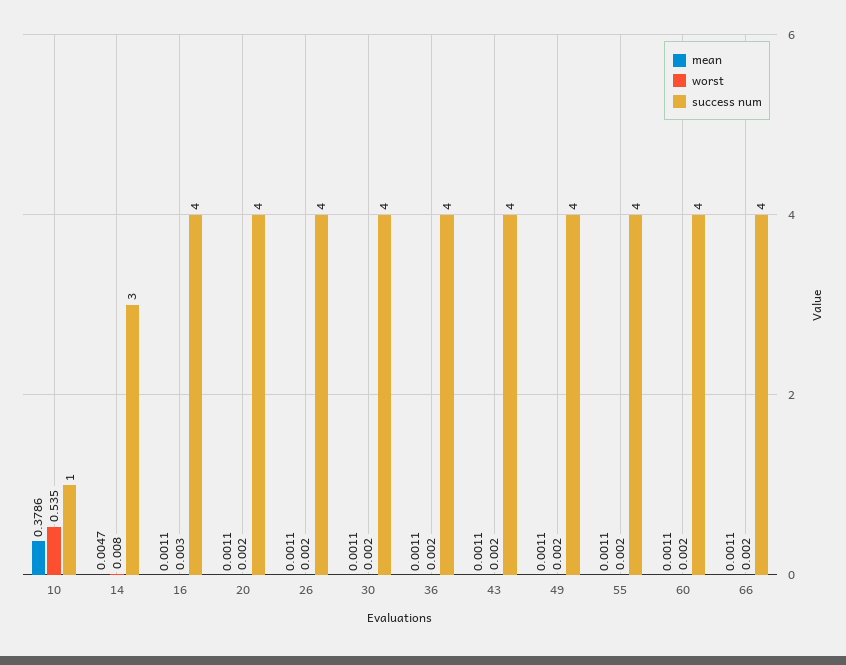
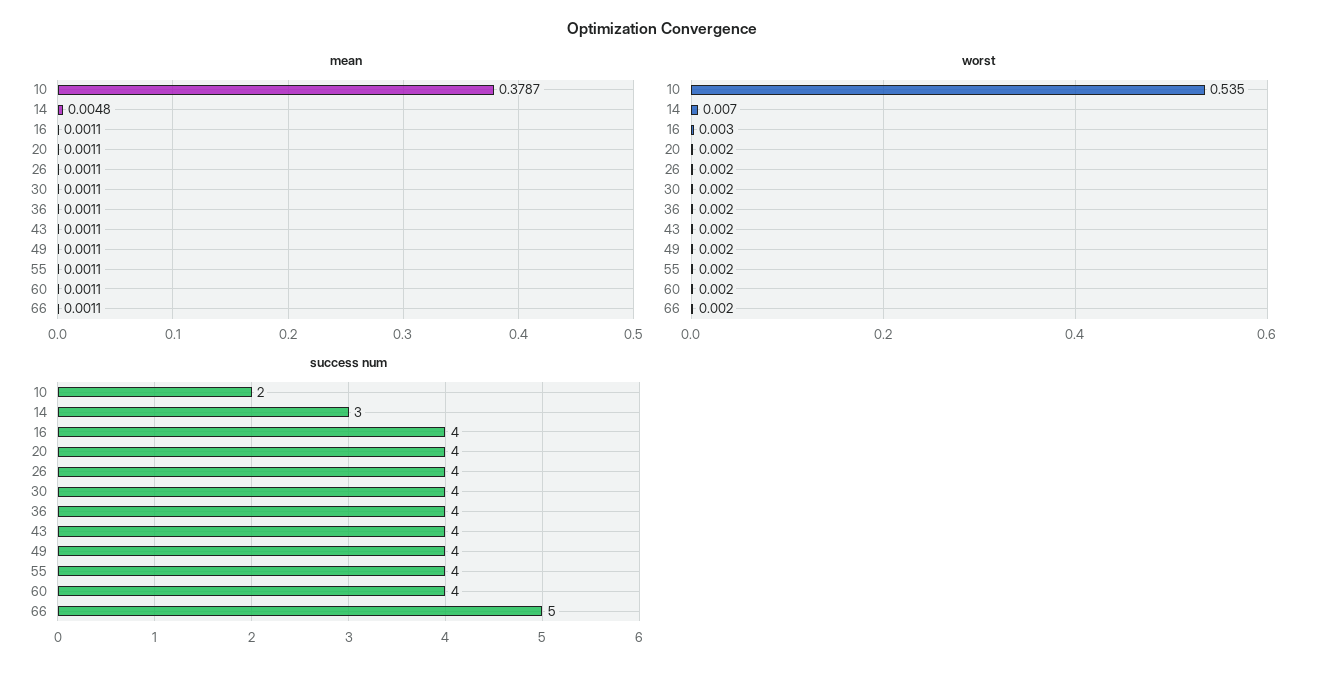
  {
    "mean": {
-     "10": 0.3786,
+     "10": 0.3787,
-     "14": 0.0047,
+     "14": 0.0048,
      "16": 0.0011,
      "20": 0.0011,
      "26": 0.0011,
      "30": 0.0011,
      "36": 0.0011,
      "43": 0.0011,
      "49": 0.0011,
      "55": 0.0011,
      "60": 0.0011,
      "66": 0.0011
    },
    "worst": {
      "10": 0.535,
-     "14": 0.008,
+     "14": 0.007,
      "16": 0.003,
      "20": 0.002,
      "26": 0.002,
      "30": 0.002,
      "36": 0.002,
      "43": 0.002,
      "49": 0.002,
      "55": 0.002,
      "60": 0.002,
      "66": 0.002
    },
    "success num": {
-     "10": 1,
+     "10": 2,
      "14": 3,
      "16": 4,
      "20": 4,
      "26": 4,
      "30": 4,
      "36": 4,
      "43": 4,
      "49": 4,
      "55": 4,
      "60": 4,
-     "66": 4
+     "66": 5
    }
  }

